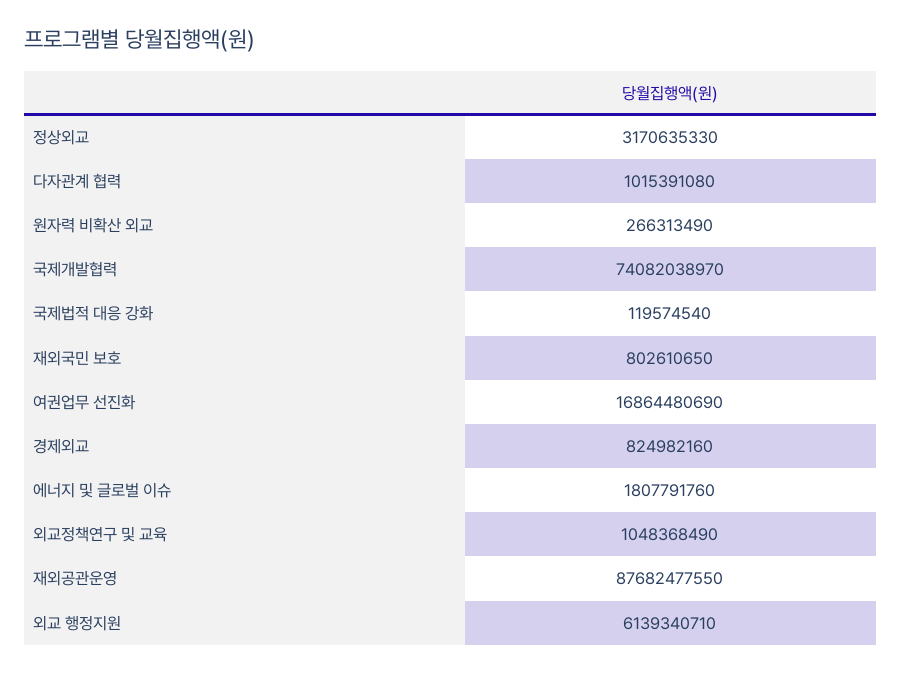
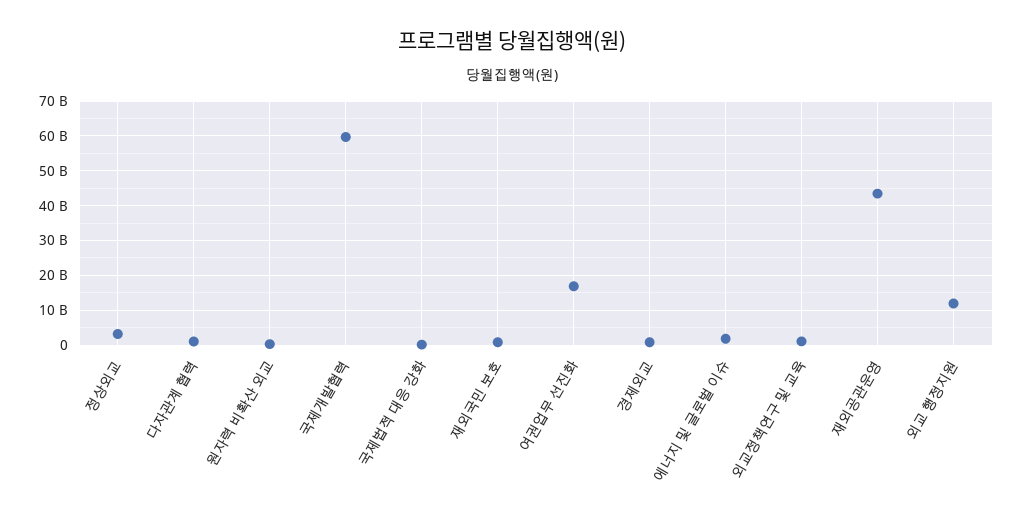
  {
    "정상외교": 3170635330,
    "다자관계 협력": 1015391080,
    "원자력 비확산 외교": 266313490,
-   "국제개발협력": 74082038970,
+   "국제개발협력": 60000000000,
    "국제법적 대응 강화": 119574540,
    "재외국민 보호": 802610650,
    "여권업무 선진화": 16864480690,
    "경제외교": 824982160,
    "에너지 및 글로벌 이슈": 1807791760,
    "외교정책연구 및 교육": 1048368490,
-   "재외공관운영": 87682477550,
+   "재외공관운영": 44000000000,
-   "외교 행정지원": 6139340710
+   "외교 행정지원": 12000000000
  }

